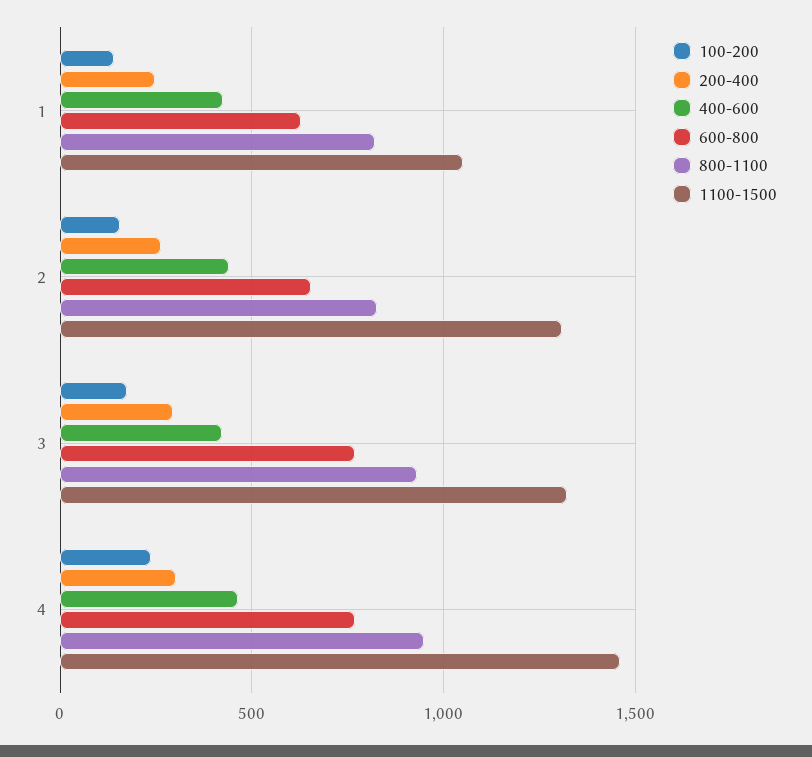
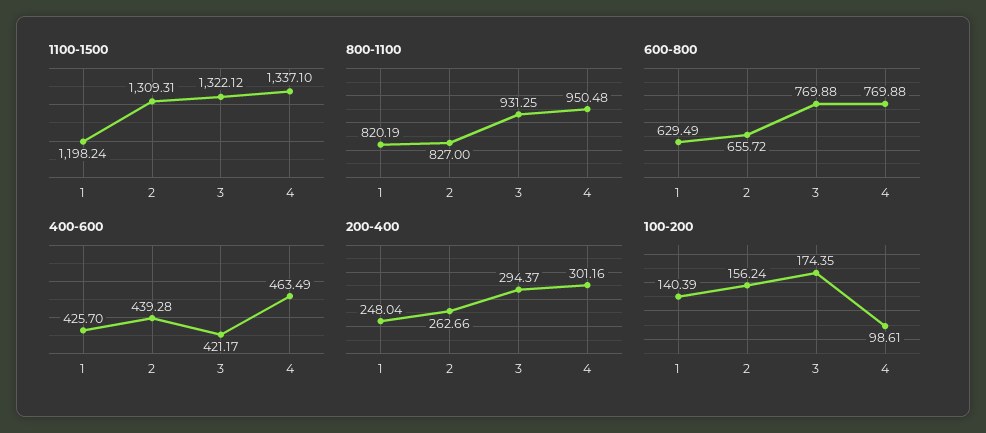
  {
    "100-200": {
      "1": 140.39,
      "2": 156.24,
      "3": 174.35,
-     "4": 250
+     "4": 98.61
    },
    "200-400": {
      "1": 248.04,
      "2": 262.66,
      "3": 294.37,
      "4": 301.16
    },
    "400-600": {
      "1": 425.7,
      "2": 439.28,
      "3": 421.17,
      "4": 463.49
    },
    "600-800": {
      "1": 629.49,
      "2": 655.72,
      "3": 769.88,
      "4": 769.88
    },
    "800-1100": {
      "1": 820.19,
      "2": 827,
      "3": 931.25,
      "4": 950.48
    },
    "1100-1500": {
-     "1": 1050,
+     "1": 1198.24,
      "2": 1309.31,
      "3": 1322.12,
-     "4": 1450
+     "4": 1337.1
    }
  }

